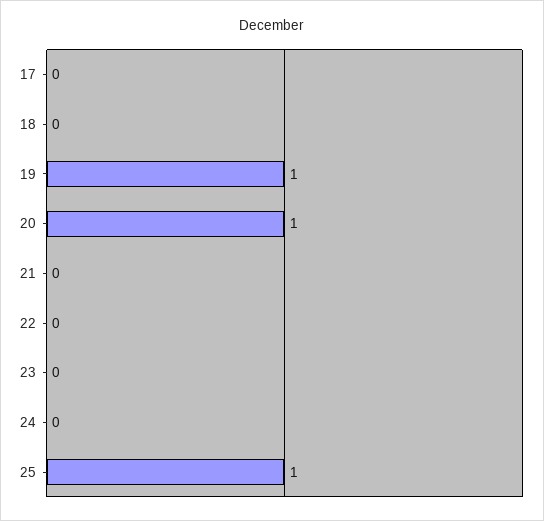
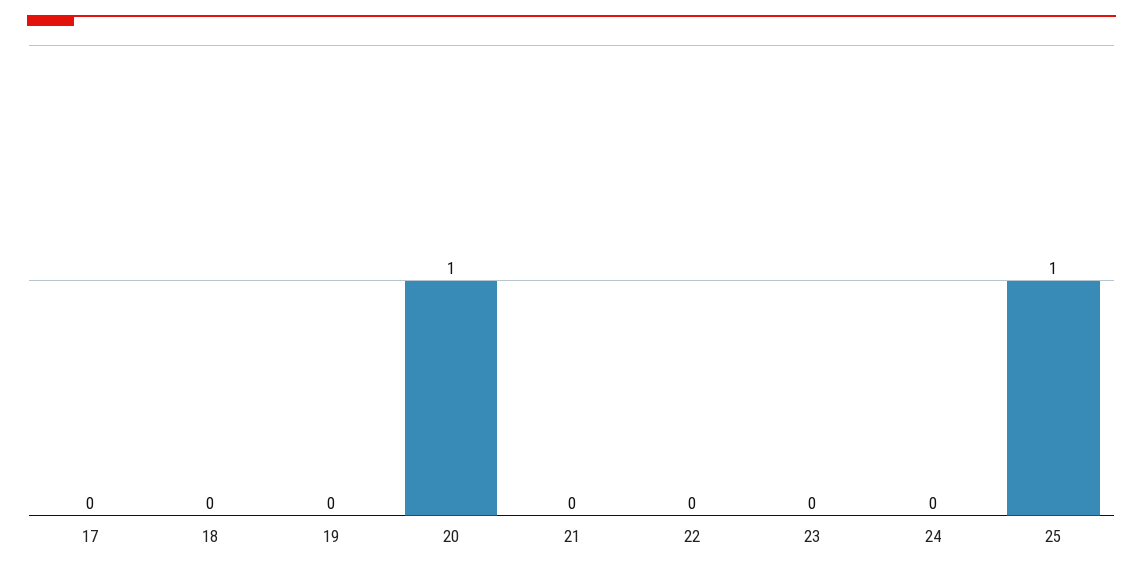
  {
    "17": 0,
    "18": 0,
-   "19": 1,
+   "19": 0,
    "20": 1,
    "21": 0,
    "22": 0,
    "23": 0,
    "24": 0,
    "25": 1
  }

